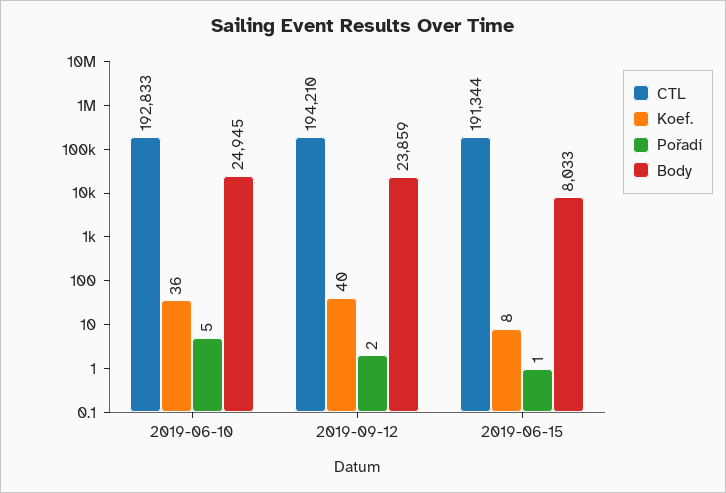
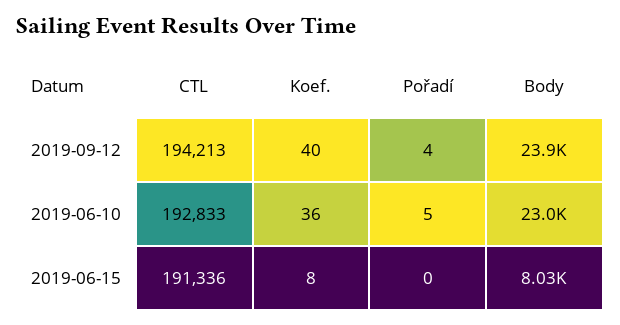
  {
    "CTL": {
      "2019-06-10": 192833,
-     "2019-09-12": 194210,
+     "2019-09-12": 194213,
-     "2019-06-15": 191344
+     "2019-06-15": 191336
    },
    "Koef.": {
      "2019-06-10": 36,
      "2019-09-12": 40,
      "2019-06-15": 8
    },
    "Pořadí": {
      "2019-06-10": 5,
-     "2019-09-12": 2,
+     "2019-09-12": 4,
-     "2019-06-15": 1
+     "2019-06-15": 0
    },
    "Body": {
-     "2019-06-10": 24945,
+     "2019-06-10": 23000,
      "2019-09-12": 23859,
      "2019-06-15": 8033
    }
  }

